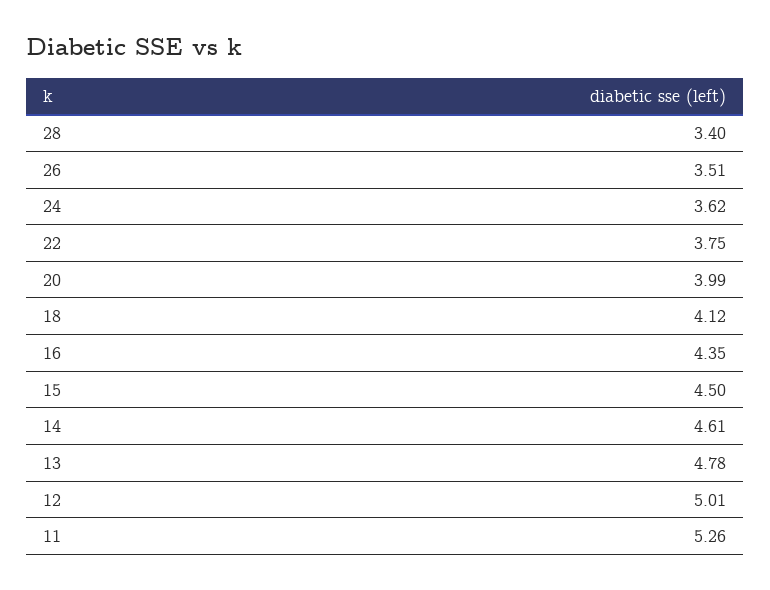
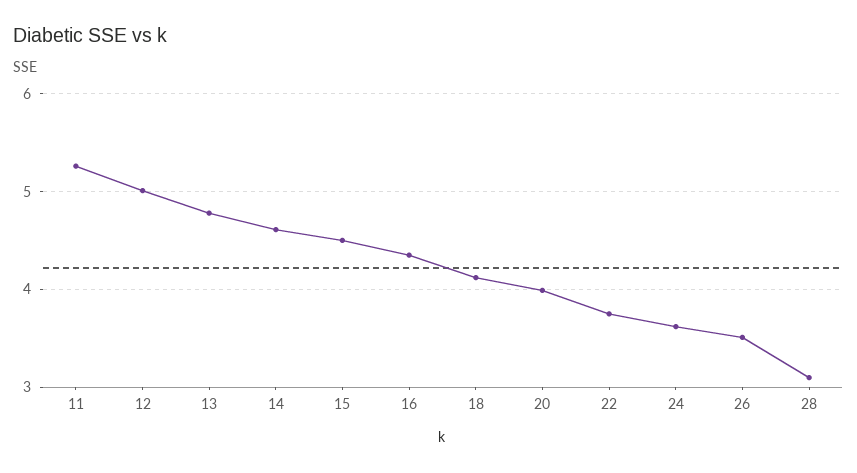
  {
-   "28": 3.4,
+   "28": 3.1,
    "26": 3.51,
    "24": 3.62,
    "22": 3.75,
    "20": 3.99,
    "18": 4.12,
    "16": 4.35,
    "15": 4.5,
    "14": 4.61,
    "13": 4.78,
    "12": 5.01,
    "11": 5.26
  }

